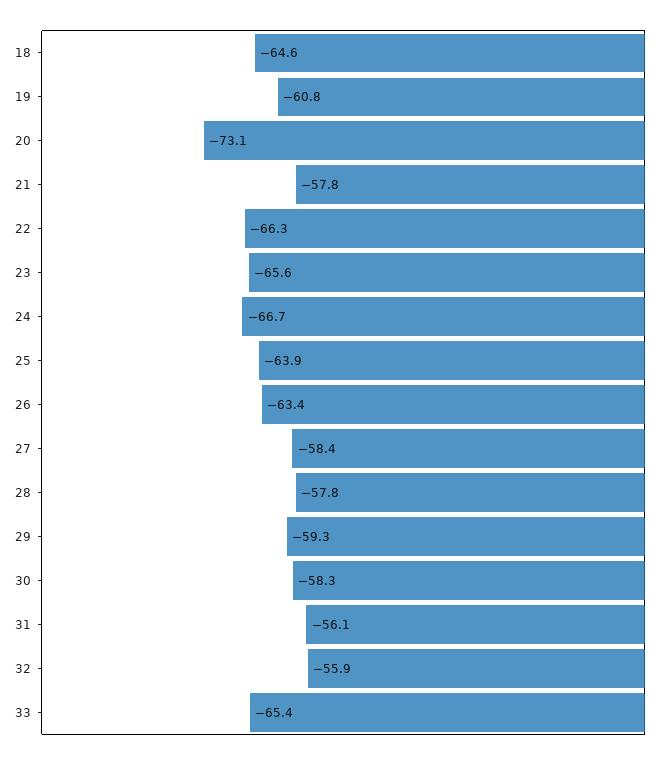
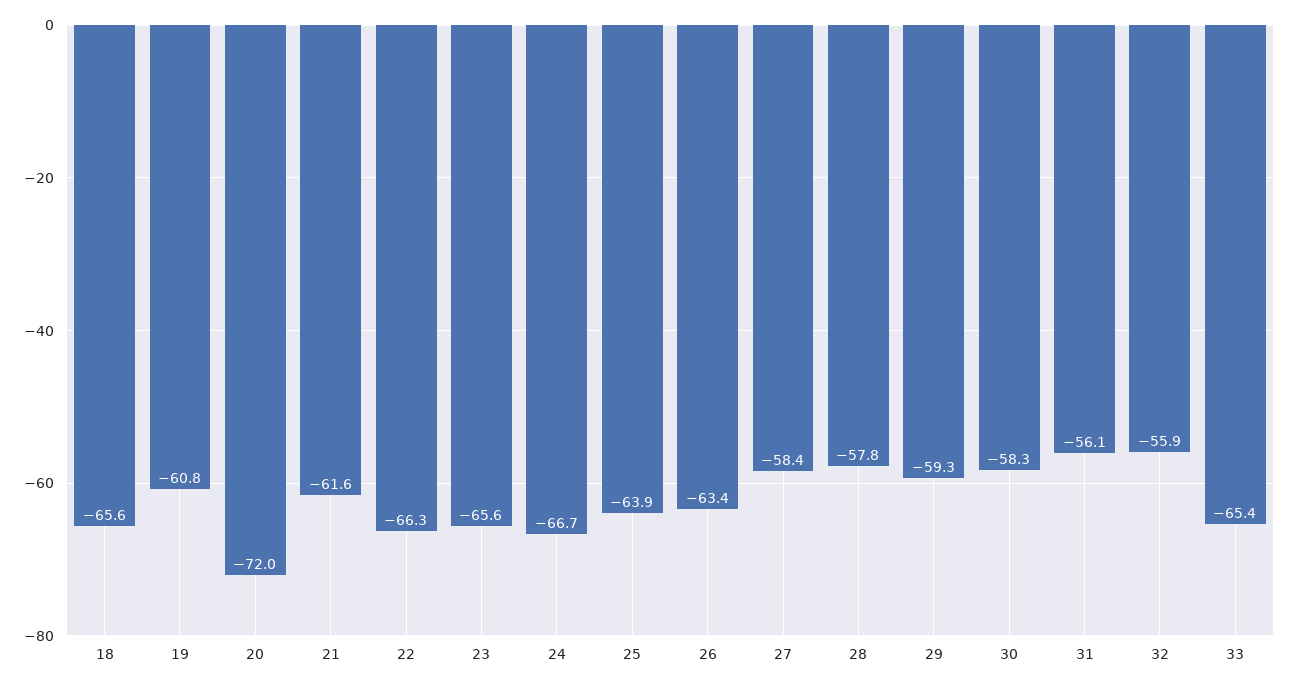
  {
-   "18": -64.6,
+   "18": -65.6,
    "19": -60.8,
-   "20": -73.1,
+   "20": -72,
-   "21": -57.8,
+   "21": -61.6,
    "22": -66.3,
    "23": -65.6,
    "24": -66.7,
    "25": -63.9,
    "26": -63.4,
    "27": -58.4,
    "28": -57.8,
    "29": -59.3,
    "30": -58.3,
    "31": -56.1,
    "32": -55.9,
    "33": -65.4
  }

